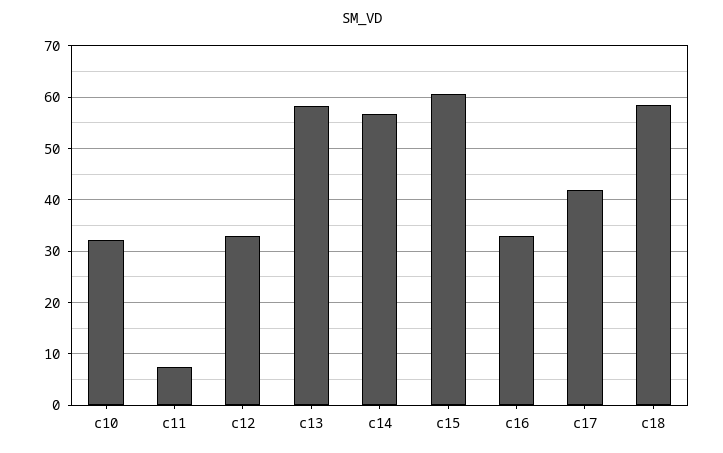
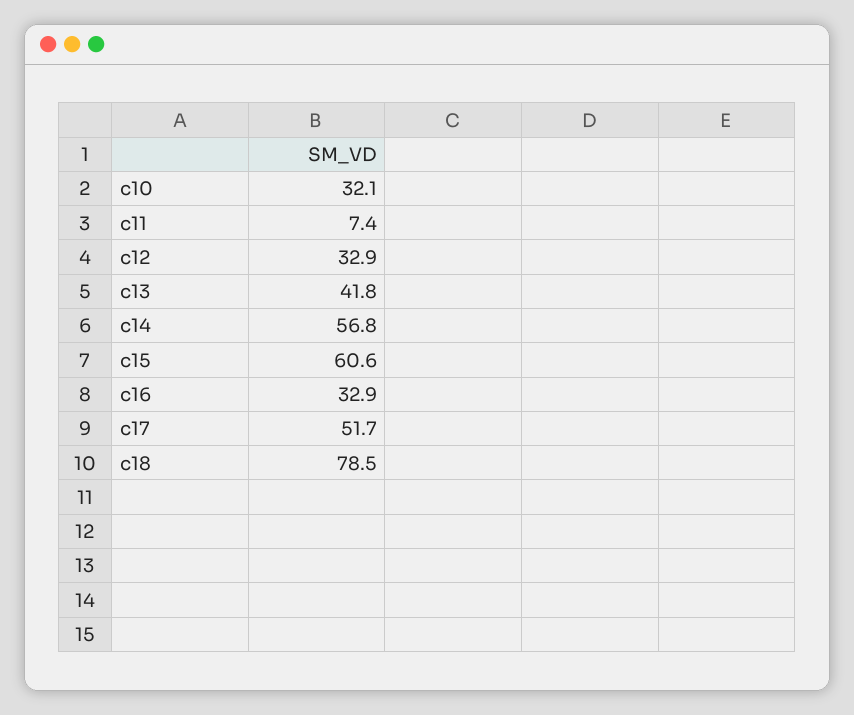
  {
    "c10": 32.1,
    "c11": 7.4,
    "c12": 32.9,
-   "c13": 58,
+   "c13": 41.8,
    "c14": 56.8,
    "c15": 60.6,
    "c16": 32.9,
-   "c17": 42,
+   "c17": 51.7,
-   "c18": 58
+   "c18": 78.5
  }

